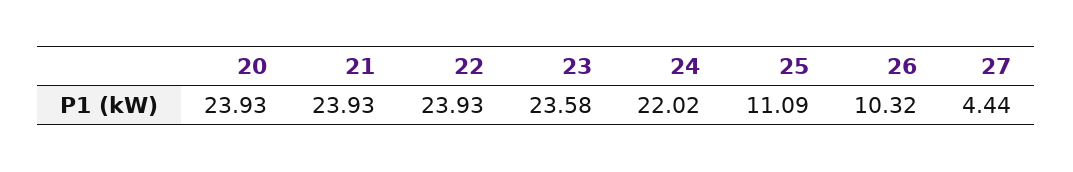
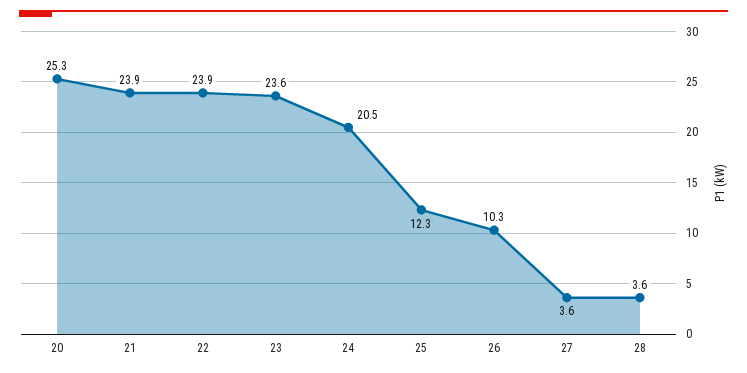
  {
-   "20": 23.93,
+   "20": 25.3,
    "21": 23.93,
    "22": 23.93,
    "23": 23.58,
-   "24": 22.02,
+   "24": 20.5,
-   "25": 11.09,
+   "25": 12.3,
    "26": 10.32,
-   "27": 4.44
+   "27": 3.6,
+   "28": 3.6
  }

